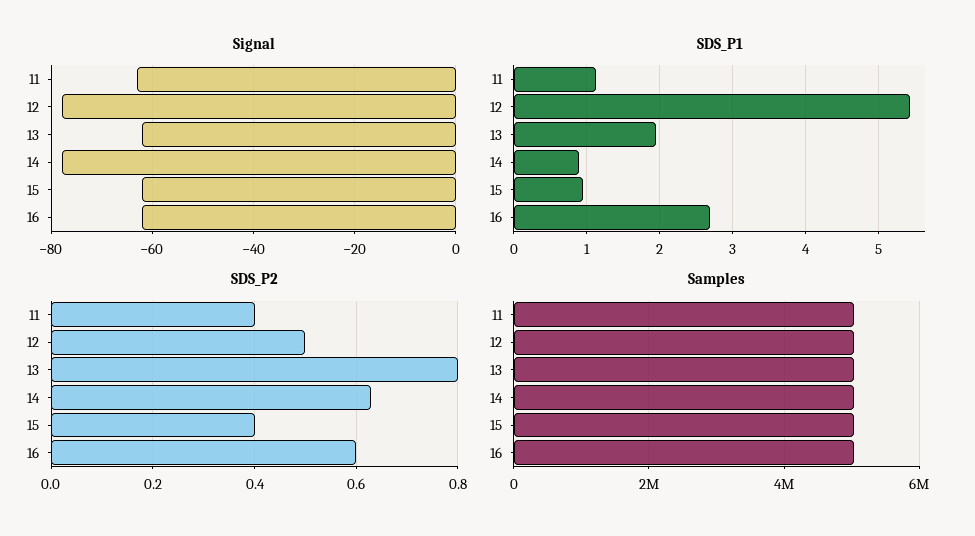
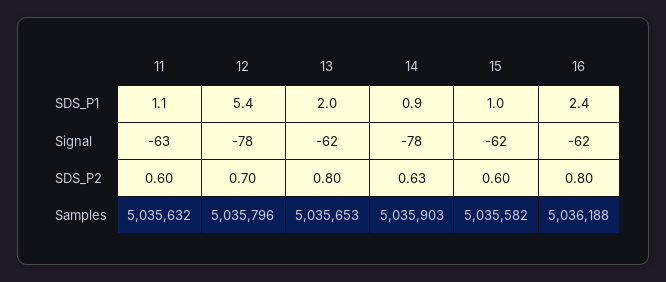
  {
    "Signal": {
      "11": -63,
      "12": -78,
      "13": -62,
      "14": -78,
      "15": -62,
      "16": -62
    },
    "SDS_P1": {
      "11": 1.1,
      "12": 5.4,
      "13": 2,
      "14": 0.9,
      "15": 1,
-     "16": 2.7
+     "16": 2.4
    },
    "SDS_P2": {
-     "11": 0.4,
+     "11": 0.6,
-     "12": 0.5,
+     "12": 0.7,
      "13": 0.8,
      "14": 0.63,
-     "15": 0.4,
+     "15": 0.6,
-     "16": 0.6
+     "16": 0.8
    },
    "Samples": {
      "11": 5035632,
      "12": 5035796,
      "13": 5035653,
      "14": 5035903,
      "15": 5035582,
      "16": 5036188
    }
  }

